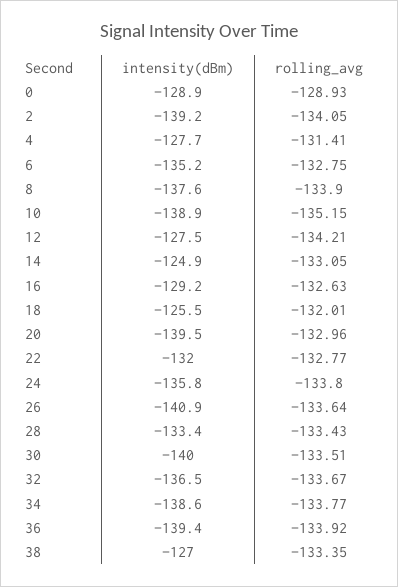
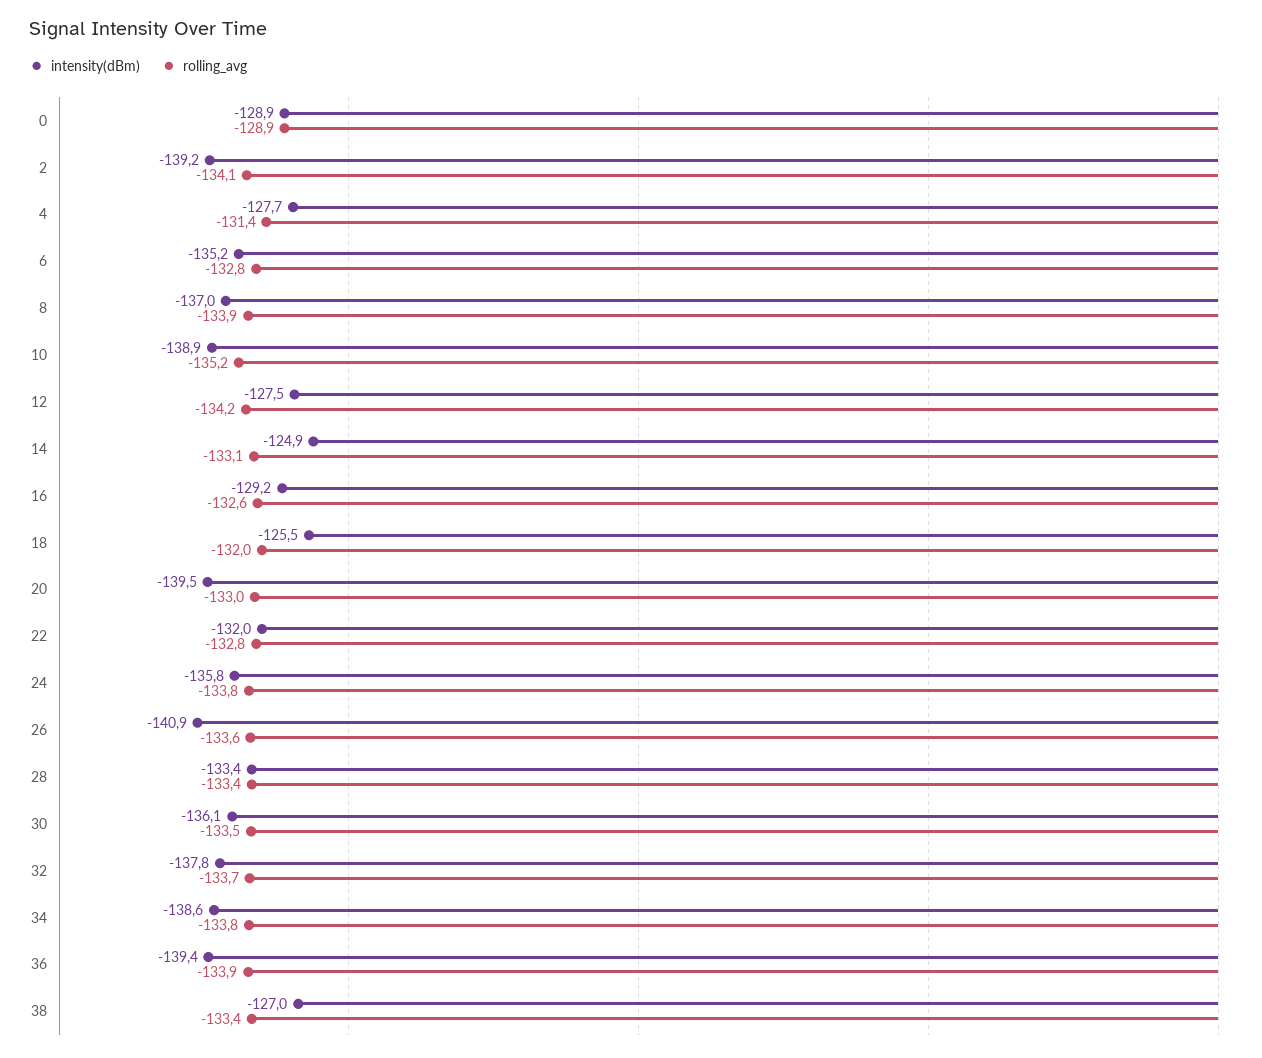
  {
    "intensity(dBm)": {
      "0": -128.9,
      "2": -139.2,
      "4": -127.7,
      "6": -135.2,
-     "8": -137.6,
+     "8": -137,
      "10": -138.9,
      "12": -127.5,
      "14": -124.9,
      "16": -129.2,
      "18": -125.5,
      "20": -139.5,
      "22": -132,
      "24": -135.8,
      "26": -140.9,
      "28": -133.4,
-     "30": -140,
+     "30": -136.1,
-     "32": -136.5,
+     "32": -137.8,
      "34": -138.6,
      "36": -139.4,
      "38": -127
    },
    "rolling_avg": {
      "0": -128.93,
      "2": -134.05,
      "4": -131.41,
      "6": -132.75,
      "8": -133.9,
      "10": -135.15,
      "12": -134.21,
      "14": -133.05,
      "16": -132.63,
      "18": -132.01,
      "20": -132.96,
      "22": -132.77,
      "24": -133.8,
      "26": -133.64,
      "28": -133.43,
      "30": -133.51,
      "32": -133.67,
      "34": -133.77,
      "36": -133.92,
      "38": -133.35
    }
  }

